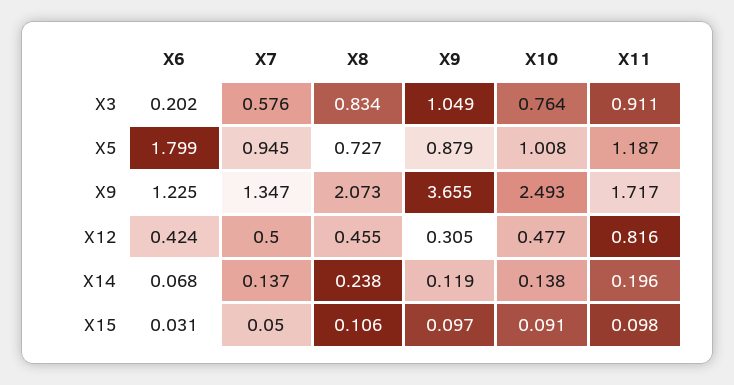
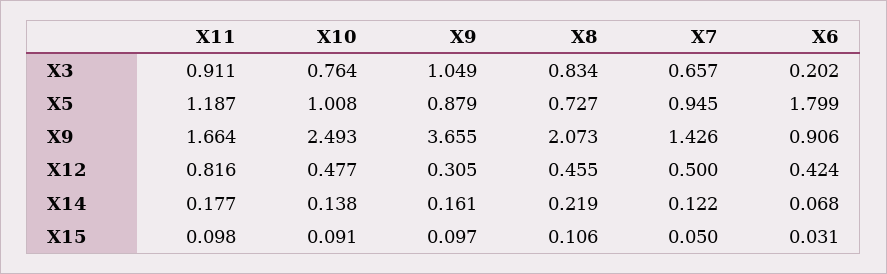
  {
    "X6": {
      "X3": 0.202,
      "X5": 1.799,
-     "X9": 1.225,
+     "X9": 0.906,
      "X12": 0.424,
      "X14": 0.068,
      "X15": 0.031
    },
    "X7": {
-     "X3": 0.576,
+     "X3": 0.657,
      "X5": 0.945,
-     "X9": 1.347,
+     "X9": 1.426,
      "X12": 0.5,
-     "X14": 0.137,
+     "X14": 0.122,
      "X15": 0.05
    },
    "X8": {
      "X3": 0.834,
      "X5": 0.727,
      "X9": 2.073,
      "X12": 0.455,
-     "X14": 0.238,
+     "X14": 0.219,
      "X15": 0.106
    },
    "X9": {
      "X3": 1.049,
      "X5": 0.879,
      "X9": 3.655,
      "X12": 0.305,
-     "X14": 0.119,
+     "X14": 0.161,
      "X15": 0.097
    },
    "X10": {
      "X3": 0.764,
      "X5": 1.008,
      "X9": 2.493,
      "X12": 0.477,
      "X14": 0.138,
      "X15": 0.091
    },
    "X11": {
      "X3": 0.911,
      "X5": 1.187,
-     "X9": 1.717,
+     "X9": 1.664,
      "X12": 0.816,
-     "X14": 0.196,
+     "X14": 0.177,
      "X15": 0.098
    }
  }

